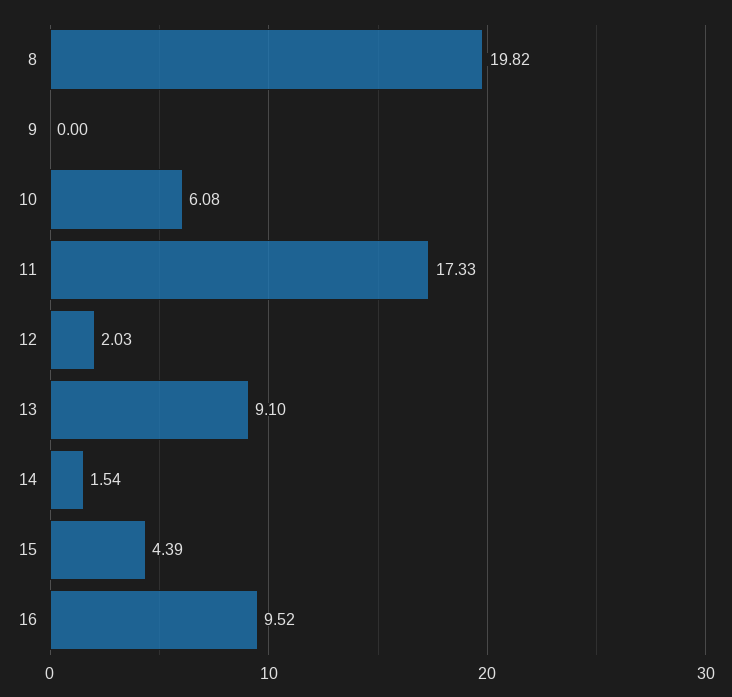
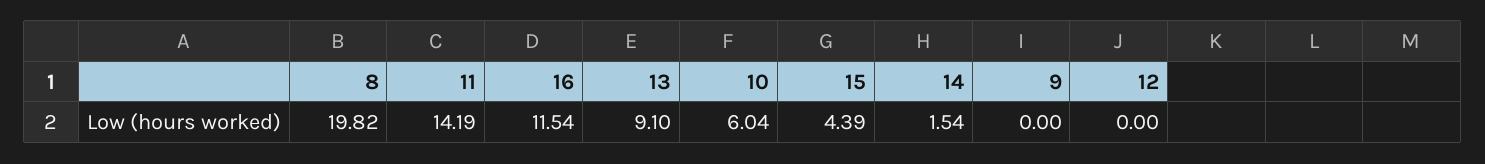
  {
    "8": 19.82,
    "9": 0,
-   "10": 6.08,
+   "10": 6.04,
-   "11": 17.33,
+   "11": 14.19,
-   "12": 2.03,
+   "12": 0,
    "13": 9.1,
    "14": 1.54,
    "15": 4.39,
-   "16": 9.52
+   "16": 11.54
  }

